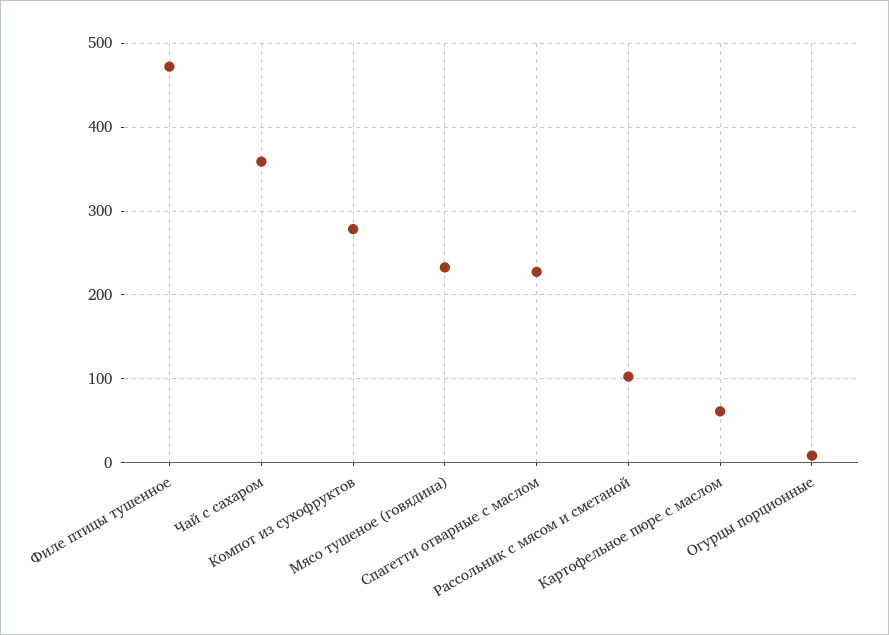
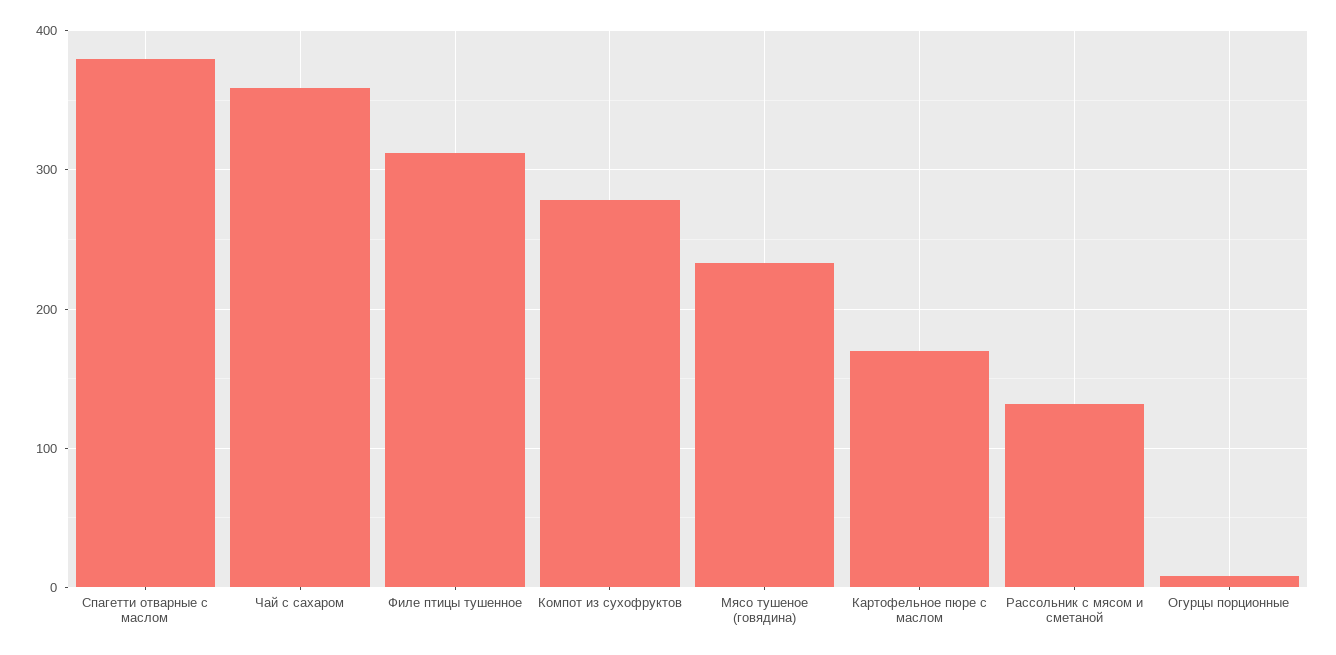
  {
-   "Филе птицы тушенное": 470,
+   "Филе птицы тушенное": 310,
    "Чай с сахаром": 360,
    "Компот из сухофруктов": 280,
    "Мясо тушеное (говядина)": 230,
-   "Спагетти отварные с маслом": 230,
+   "Спагетти отварные с маслом": 380,
-   "Рассольник с мясом и сметаной": 100,
+   "Рассольник с мясом и сметаной": 130,
-   "Картофельное пюре с маслом": 60,
+   "Картофельное пюре с маслом": 170,
    "Огурцы порционные": 10
  }

